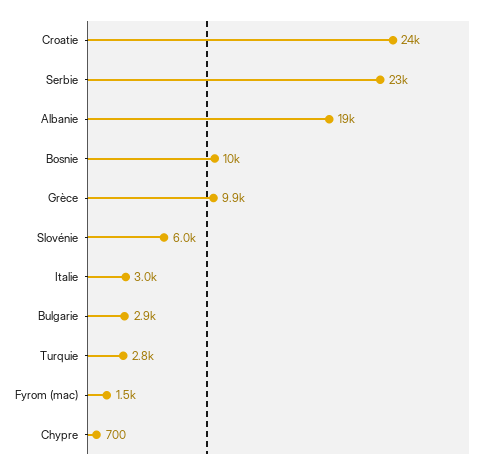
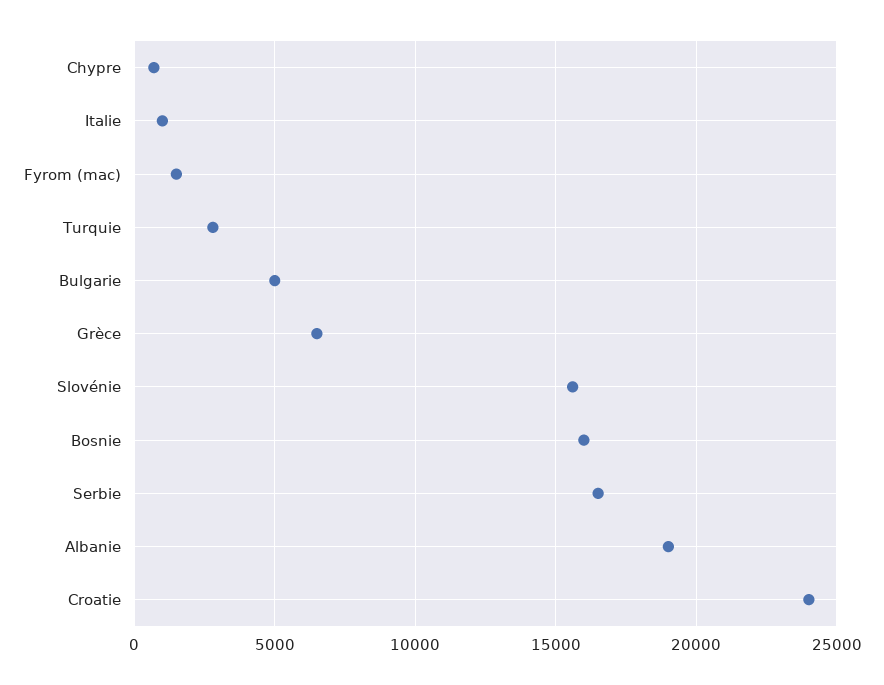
  {
    "Croatie": 24000,
-   "Serbie": 23000,
+   "Serbie": 16500,
    "Albanie": 19000,
-   "Bosnie": 10000,
+   "Bosnie": 16000,
-   "Grèce": 9900,
+   "Grèce": 6500,
-   "Slovénie": 6000,
+   "Slovénie": 15500,
-   "Italie": 3000,
+   "Italie": 1000,
-   "Bulgarie": 2900,
+   "Bulgarie": 5000,
    "Turquie": 2800,
    "Fyrom (mac)": 1500,
    "Chypre": 700
  }

